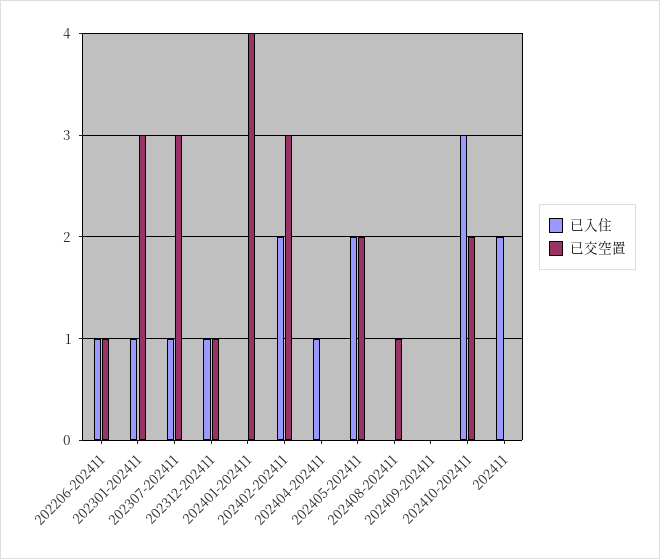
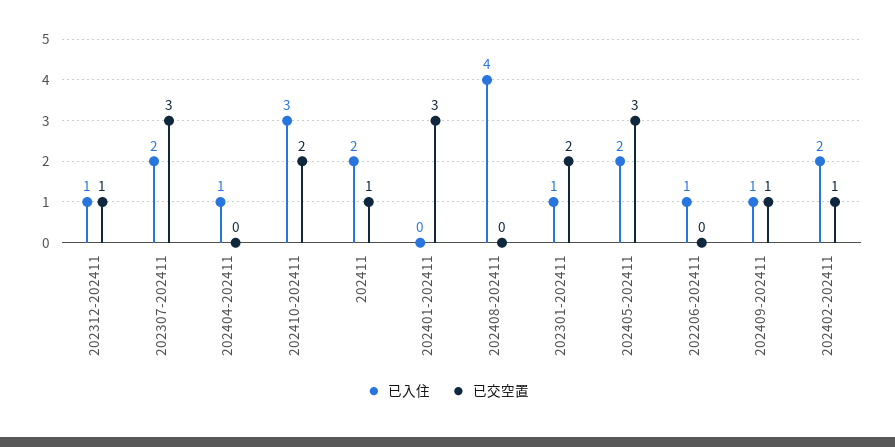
  {
    "已入住": {
      "202206-202411": 1,
      "202301-202411": 1,
-     "202307-202411": 1,
+     "202307-202411": 2,
      "202312-202411": 1,
      "202401-202411": 0,
      "202402-202411": 2,
      "202404-202411": 1,
      "202405-202411": 2,
-     "202408-202411": 0,
+     "202408-202411": 4,
-     "202409-202411": 0,
+     "202409-202411": 1,
      "202410-202411": 3,
      "202411": 2
    },
    "已交空置": {
-     "202206-202411": 1,
+     "202206-202411": 0,
-     "202301-202411": 3,
+     "202301-202411": 2,
      "202307-202411": 3,
      "202312-202411": 1,
-     "202401-202411": 4,
+     "202401-202411": 3,
-     "202402-202411": 3,
+     "202402-202411": 1,
      "202404-202411": 0,
-     "202405-202411": 2,
+     "202405-202411": 3,
-     "202408-202411": 1,
+     "202408-202411": 0,
-     "202409-202411": 0,
+     "202409-202411": 1,
      "202410-202411": 2,
-     "202411": 0
+     "202411": 1
    }
  }

